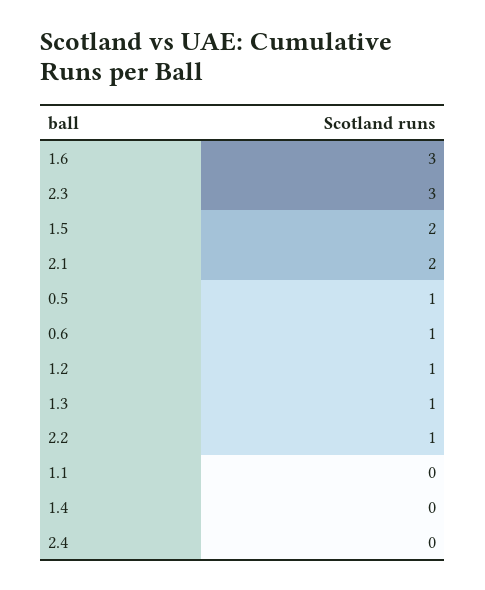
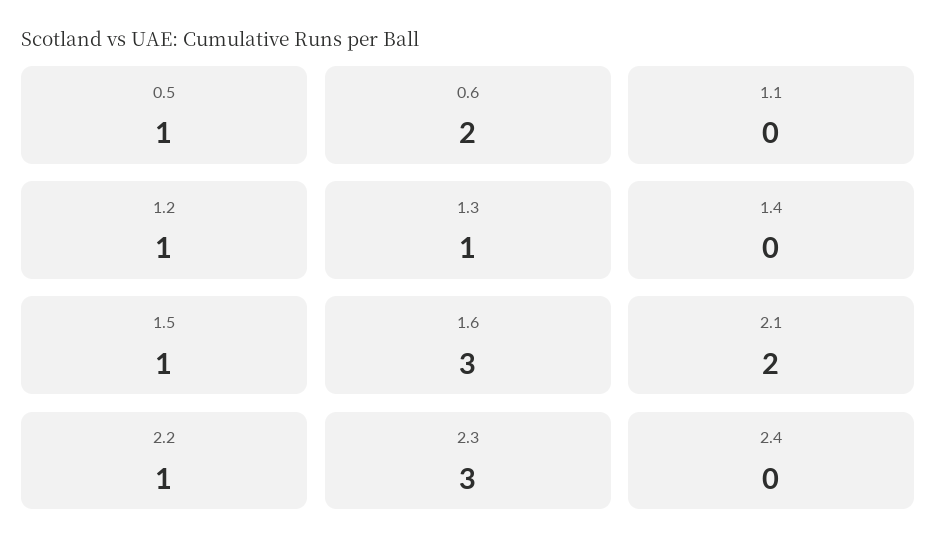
  {
    "1.6": 3,
    "2.3": 3,
-   "1.5": 2,
+   "1.5": 1,
    "2.1": 2,
    "0.5": 1,
-   "0.6": 1,
+   "0.6": 2,
    "1.2": 1,
    "1.3": 1,
    "2.2": 1,
    "1.1": 0,
    "1.4": 0,
    "2.4": 0
  }

